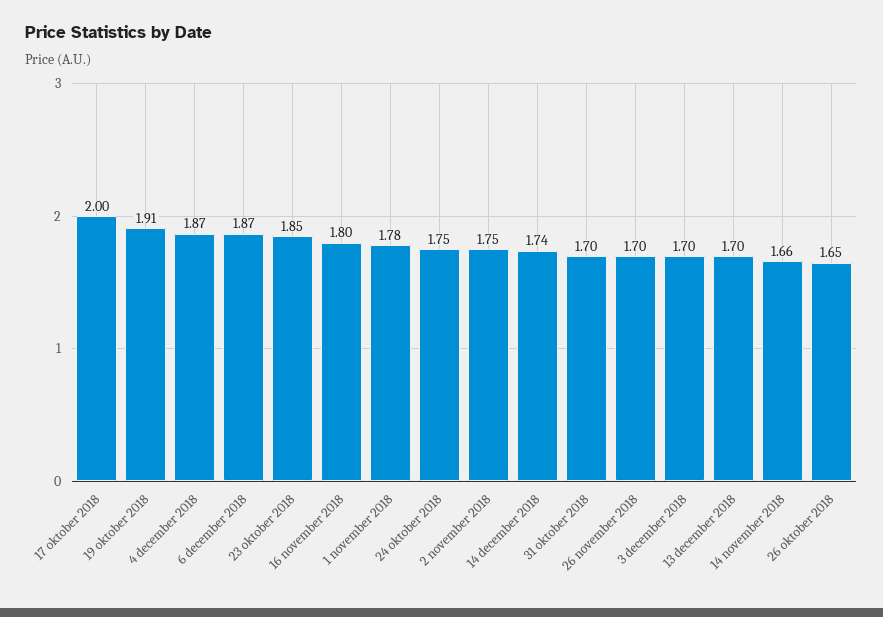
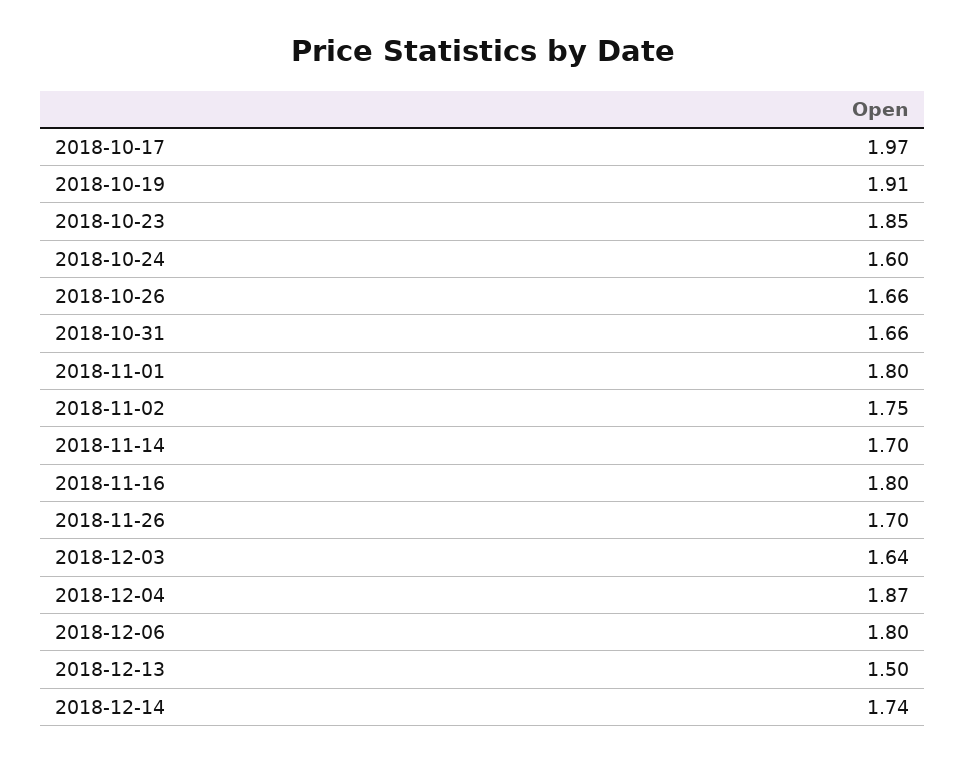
  {
-   "17 oktober 2018": 2,
+   "17 oktober 2018": 1.97,
    "19 oktober 2018": 1.91,
    "4 december 2018": 1.87,
-   "6 december 2018": 1.87,
+   "6 december 2018": 1.8,
    "23 oktober 2018": 1.85,
    "16 november 2018": 1.8,
-   "1 november 2018": 1.78,
+   "1 november 2018": 1.8,
-   "24 oktober 2018": 1.75,
+   "24 oktober 2018": 1.6,
    "2 november 2018": 1.75,
    "14 december 2018": 1.74,
-   "31 oktober 2018": 1.7,
+   "31 oktober 2018": 1.66,
    "26 november 2018": 1.7,
-   "3 december 2018": 1.7,
+   "3 december 2018": 1.64,
-   "13 december 2018": 1.7,
+   "13 december 2018": 1.5,
-   "14 november 2018": 1.66,
+   "14 november 2018": 1.7,
-   "26 oktober 2018": 1.65
+   "26 oktober 2018": 1.66
  }

